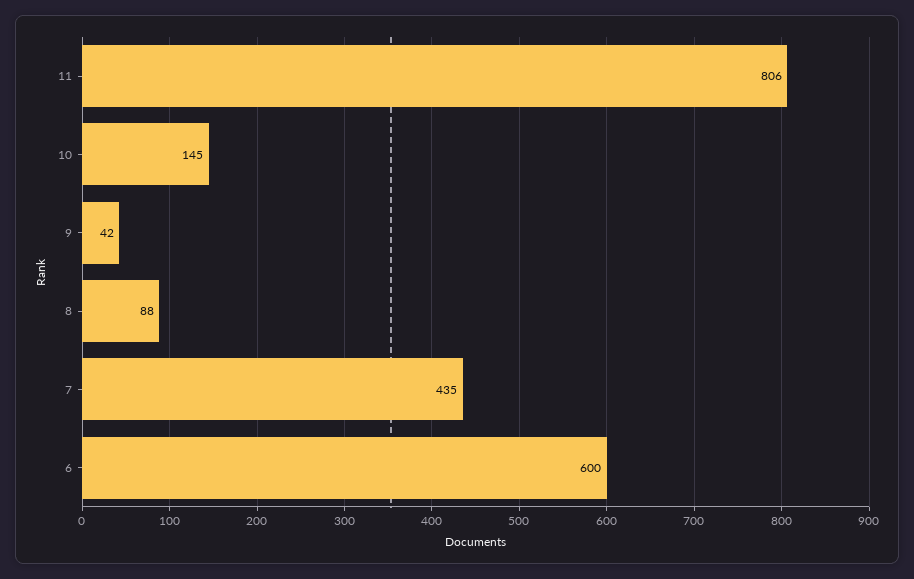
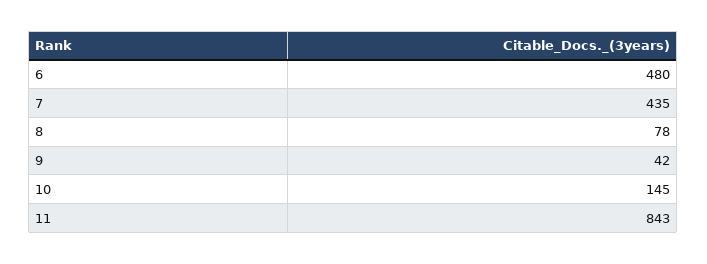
  {
-   "11": 806,
+   "11": 843,
    "10": 145,
    "9": 42,
-   "8": 88,
+   "8": 78,
    "7": 435,
-   "6": 600
+   "6": 480
  }

